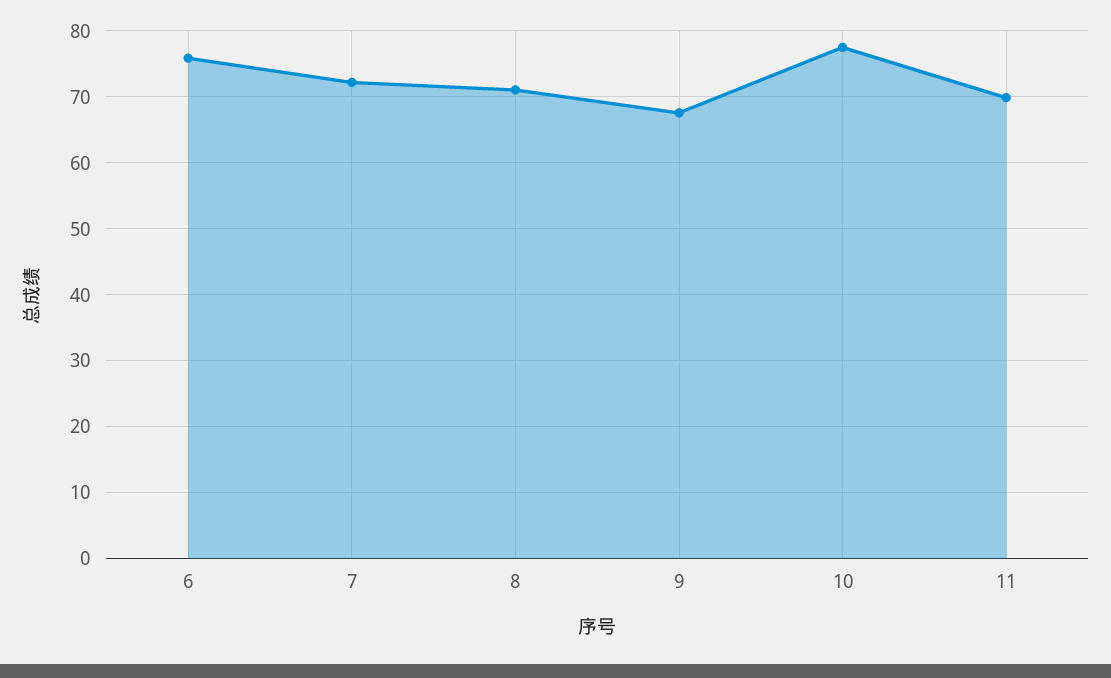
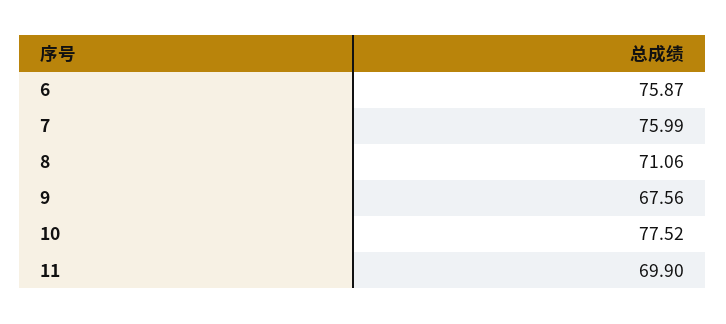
  {
    "6": 75.87,
-   "7": 72,
+   "7": 75.99,
    "8": 71.06,
    "9": 67.56,
    "10": 77.52,
    "11": 69.9
  }

